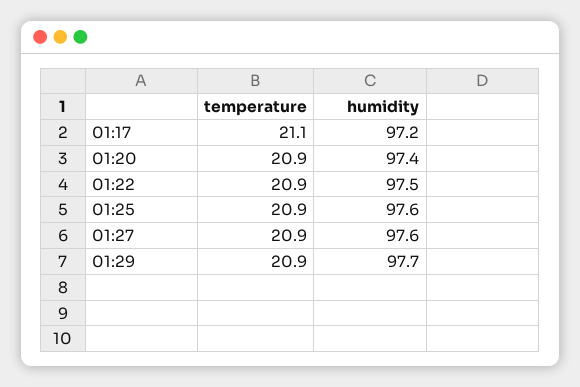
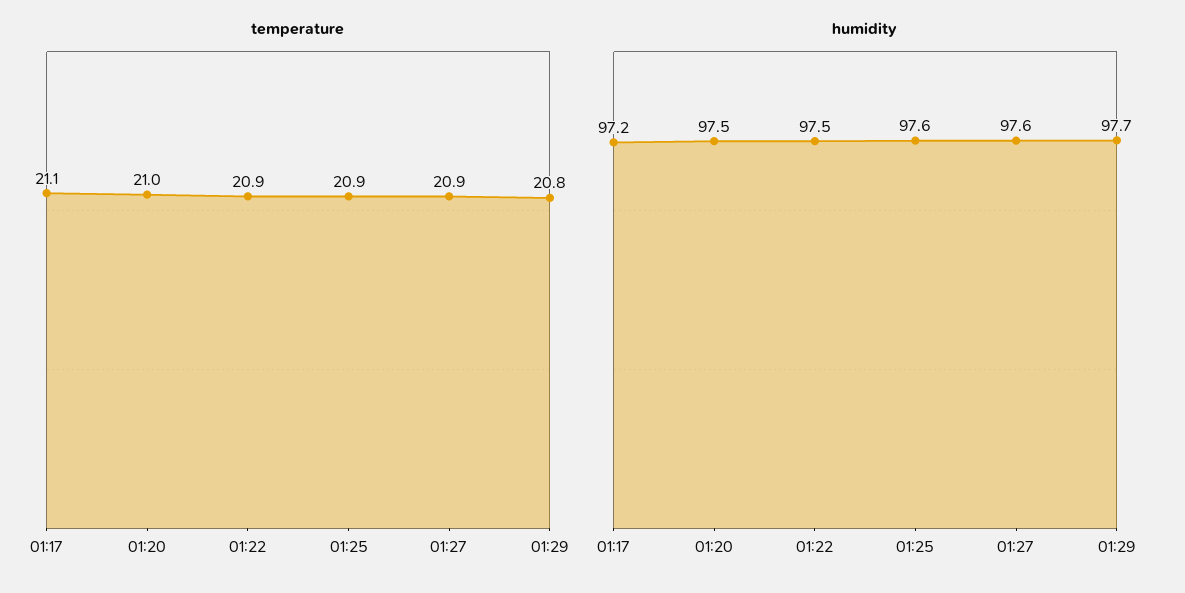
  {
    "temperature": {
      "01:17": 21.1,
-     "01:20": 20.9,
+     "01:20": 21,
      "01:22": 20.9,
      "01:25": 20.9,
      "01:27": 20.9,
-     "01:29": 20.9
+     "01:29": 20.8
    },
    "humidity": {
      "01:17": 97.2,
-     "01:20": 97.4,
+     "01:20": 97.5,
      "01:22": 97.5,
      "01:25": 97.6,
      "01:27": 97.6,
      "01:29": 97.7
    }
  }

